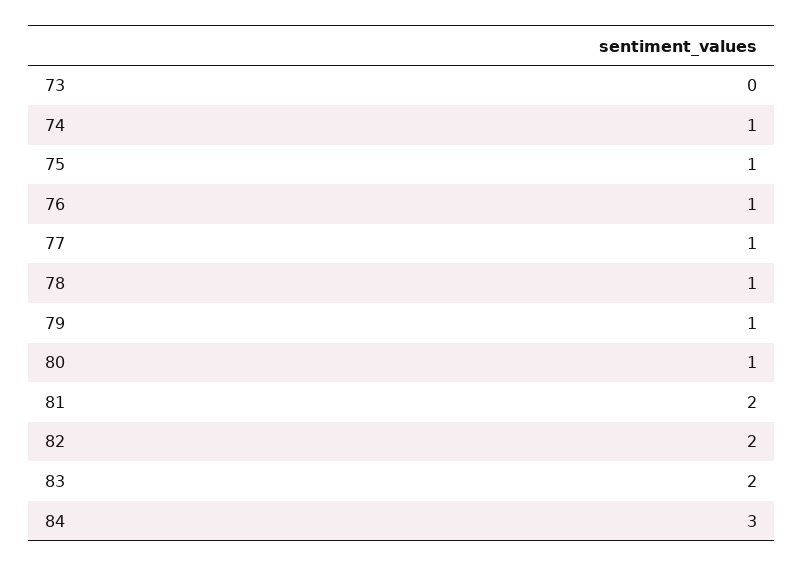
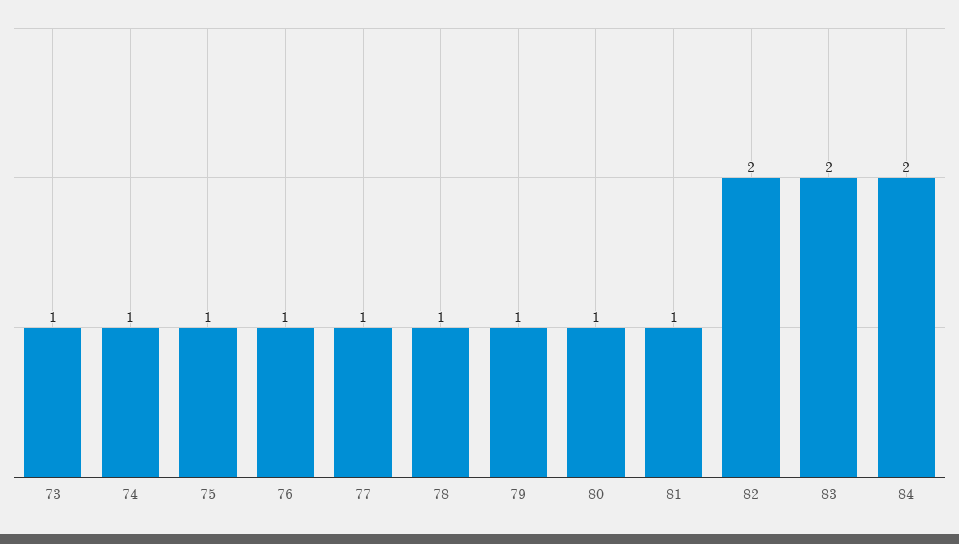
  {
-   "73": 0,
+   "73": 1,
    "74": 1,
    "75": 1,
    "76": 1,
    "77": 1,
    "78": 1,
    "79": 1,
    "80": 1,
-   "81": 2,
+   "81": 1,
    "82": 2,
    "83": 2,
-   "84": 3
+   "84": 2
  }

